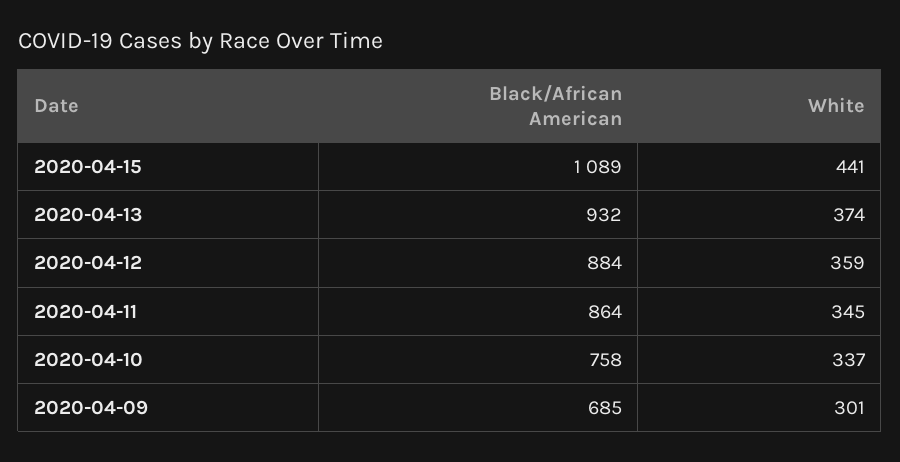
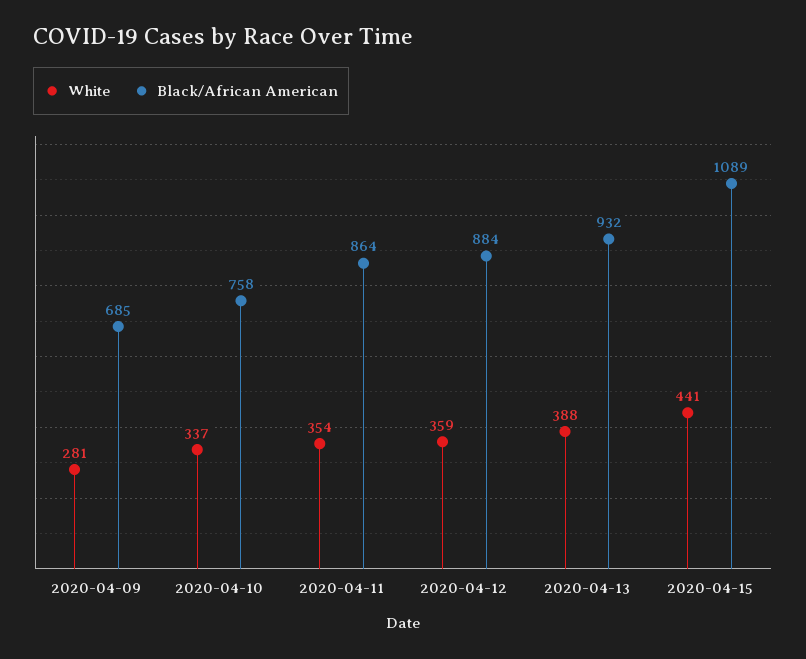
  {
    "Black/African American": {
      "2020-04-15": 1089,
      "2020-04-13": 932,
      "2020-04-12": 884,
      "2020-04-11": 864,
      "2020-04-10": 758,
      "2020-04-09": 685
    },
    "White": {
      "2020-04-15": 441,
-     "2020-04-13": 374,
+     "2020-04-13": 388,
      "2020-04-12": 359,
-     "2020-04-11": 345,
+     "2020-04-11": 354,
      "2020-04-10": 337,
-     "2020-04-09": 301
+     "2020-04-09": 281
    }
  }

